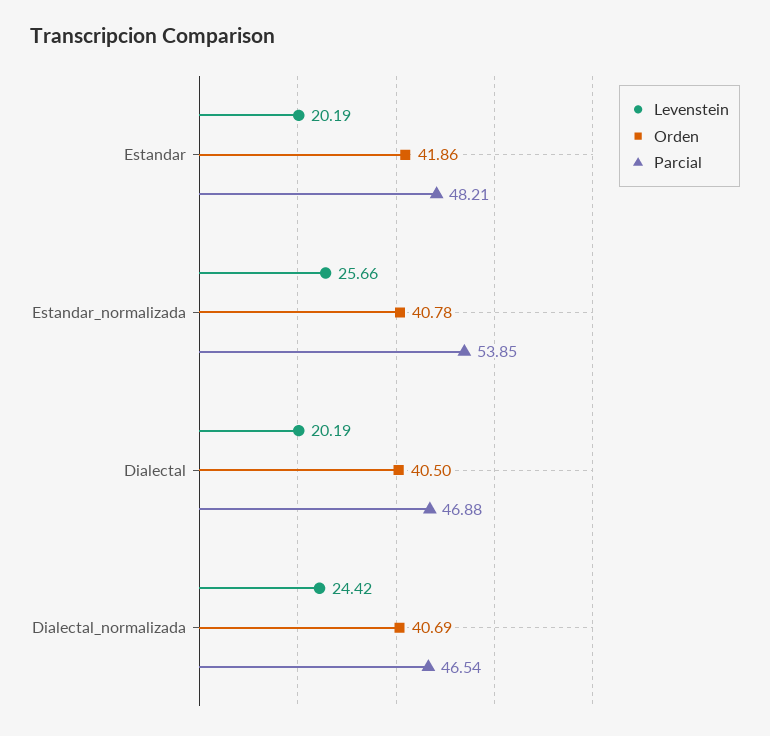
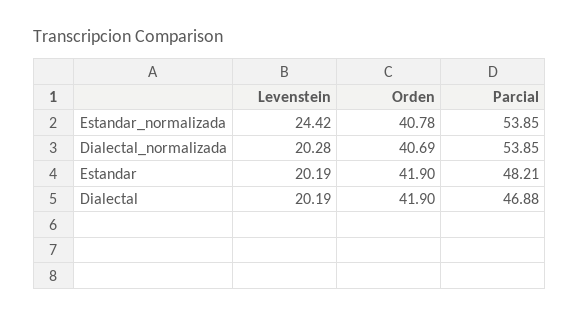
  {
    "Levenstein": {
      "Estandar": 20.19,
-     "Estandar_normalizada": 25.66,
+     "Estandar_normalizada": 24.42,
      "Dialectal": 20.19,
-     "Dialectal_normalizada": 24.42
+     "Dialectal_normalizada": 20.28
    },
    "Orden": {
-     "Estandar": 41.86,
+     "Estandar": 41.9,
      "Estandar_normalizada": 40.78,
-     "Dialectal": 40.5,
+     "Dialectal": 41.9,
      "Dialectal_normalizada": 40.69
    },
    "Parcial": {
      "Estandar": 48.21,
      "Estandar_normalizada": 53.85,
      "Dialectal": 46.88,
-     "Dialectal_normalizada": 46.54
+     "Dialectal_normalizada": 53.85
    }
  }

